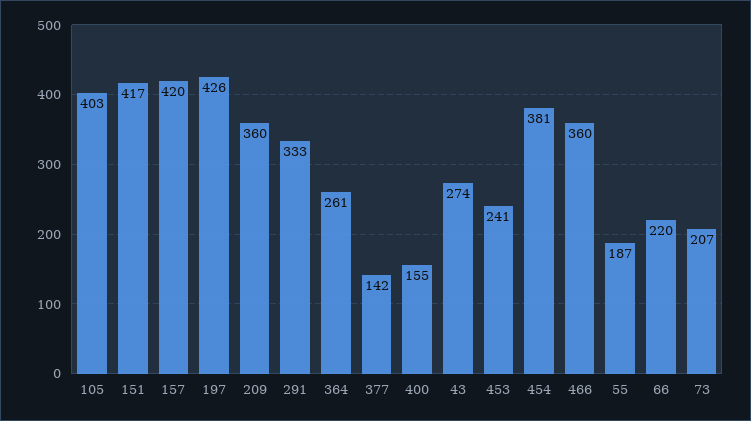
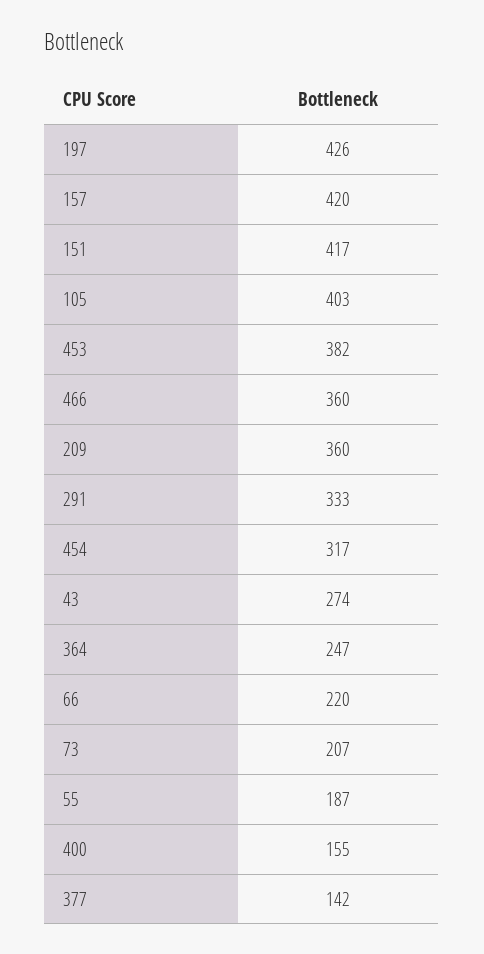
  {
    "105": 403,
    "151": 417,
    "157": 420,
    "197": 426,
    "209": 360,
    "291": 333,
-   "364": 261,
+   "364": 247,
    "377": 142,
    "400": 155,
    "43": 274,
-   "453": 241,
+   "453": 382,
-   "454": 381,
+   "454": 317,
    "466": 360,
    "55": 187,
    "66": 220,
    "73": 207
  }

